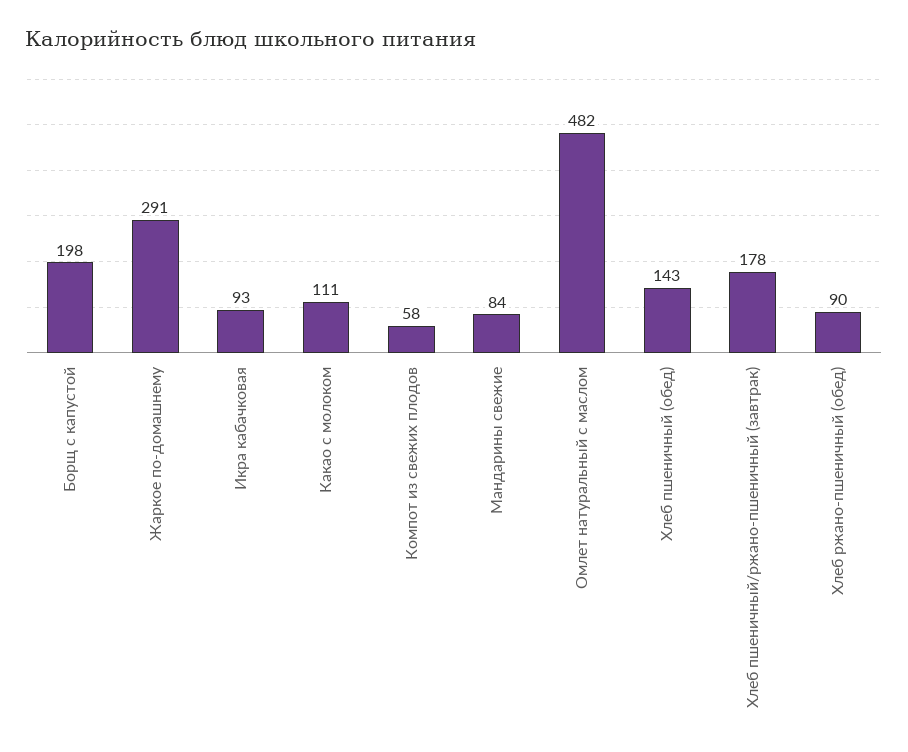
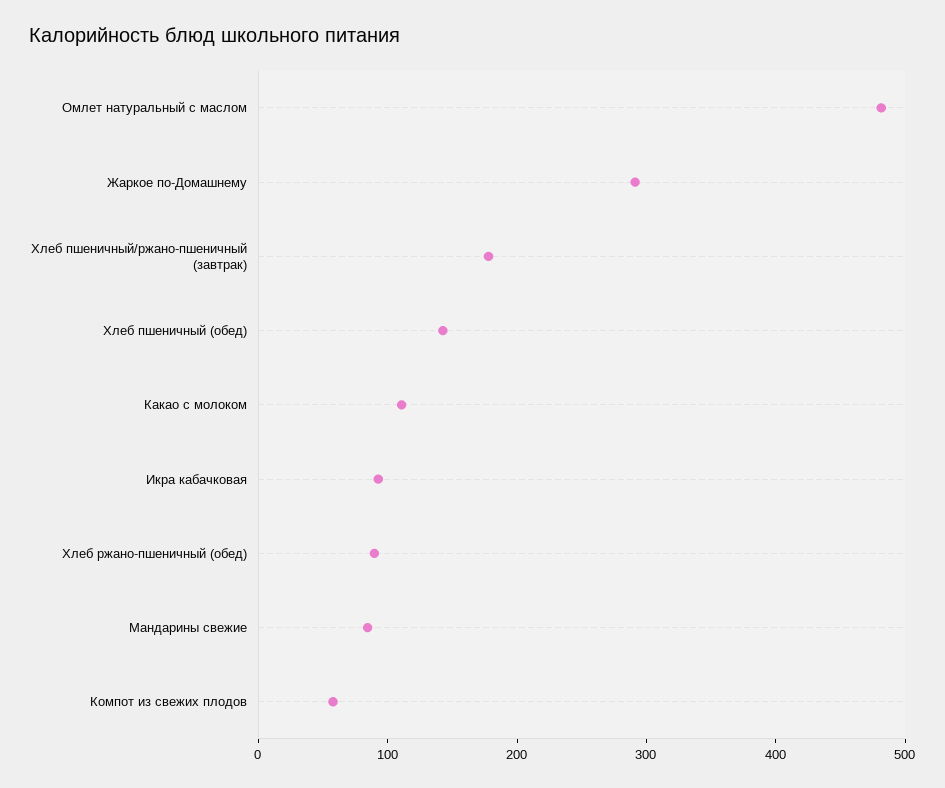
  {
-   "Борщ с капустой": 198,
    "Жаркое по-домашнему": 291,
    "Икра кабачковая": 93,
    "Какао с молоком": 111,
    "Компот из свежих плодов": 58,
    "Мандарины свежие": 84,
    "Омлет натуральный с маслом": 482,
    "Хлеб пшеничный (обед)": 143,
    "Хлеб пшеничный/ржано-пшеничный (завтрак)": 178,
    "Хлеб ржано-пшеничный (обед)": 90
  }

